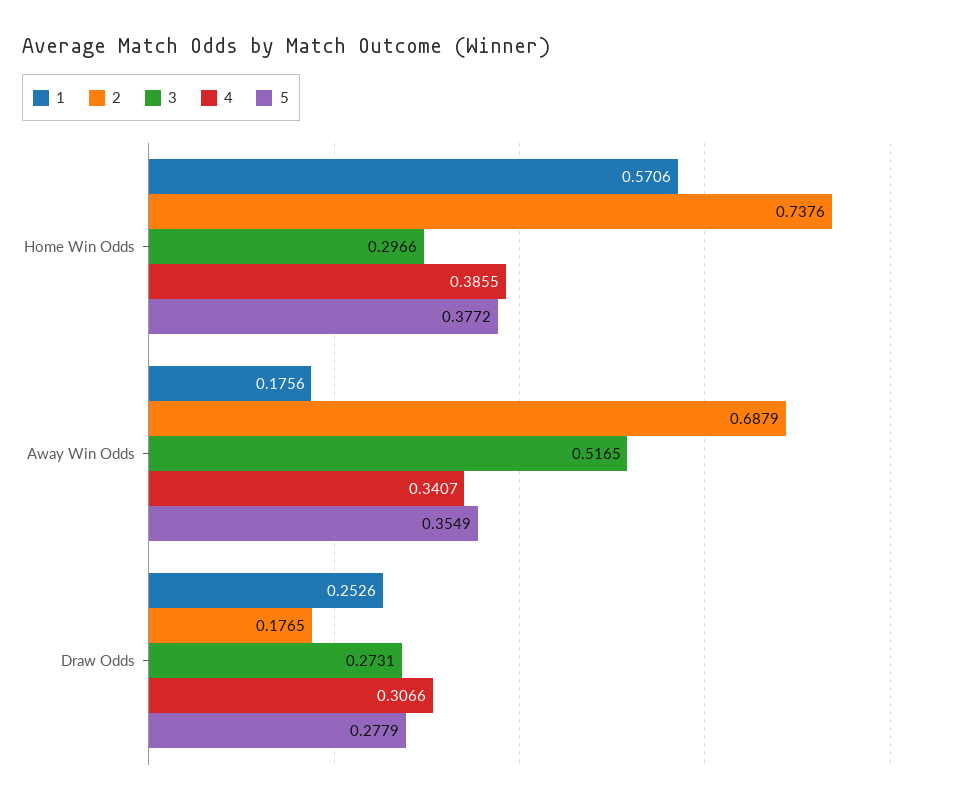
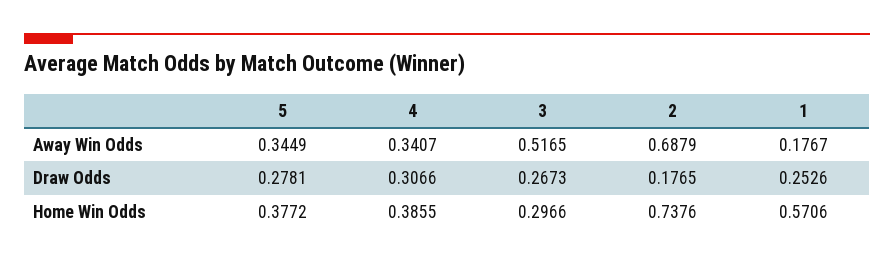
  {
    "1": {
      "Home Win Odds": 0.5706,
-     "Away Win Odds": 0.1756,
+     "Away Win Odds": 0.1767,
      "Draw Odds": 0.2526
    },
    "2": {
      "Home Win Odds": 0.7376,
      "Away Win Odds": 0.6879,
      "Draw Odds": 0.1765
    },
    "3": {
      "Home Win Odds": 0.2966,
      "Away Win Odds": 0.5165,
-     "Draw Odds": 0.2731
+     "Draw Odds": 0.2673
    },
    "4": {
      "Home Win Odds": 0.3855,
      "Away Win Odds": 0.3407,
      "Draw Odds": 0.3066
    },
    "5": {
      "Home Win Odds": 0.3772,
-     "Away Win Odds": 0.3549,
+     "Away Win Odds": 0.3449,
-     "Draw Odds": 0.2779
+     "Draw Odds": 0.2781
    }
  }

